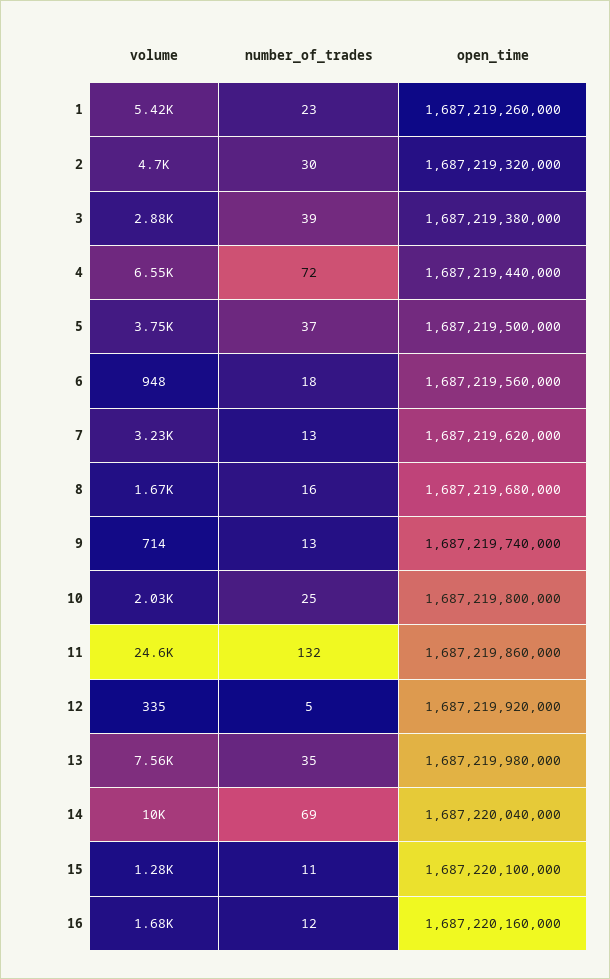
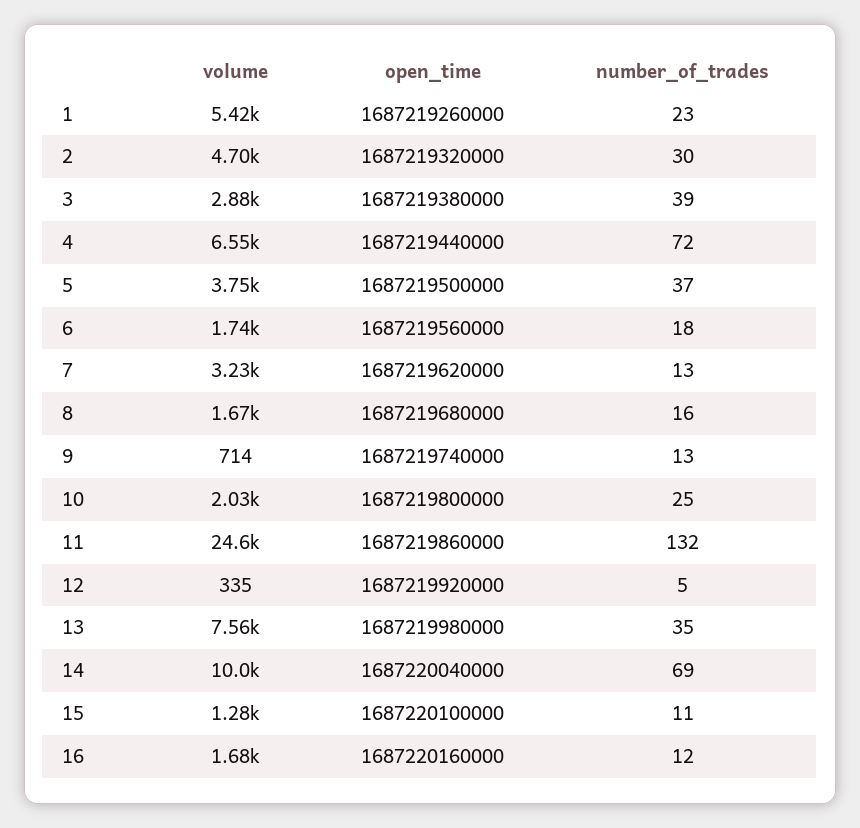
  {
    "volume": {
      "1": 5420,
      "2": 4700,
      "3": 2880,
      "4": 6550,
      "5": 3750,
-     "6": 948,
+     "6": 1740,
      "7": 3230,
      "8": 1670,
      "9": 714,
      "10": 2030,
      "11": 24600,
      "12": 335,
      "13": 7560,
      "14": 10000,
      "15": 1280,
      "16": 1680
    },
    "number_of_trades": {
      "1": 23,
      "2": 30,
      "3": 39,
      "4": 72,
      "5": 37,
      "6": 18,
      "7": 13,
      "8": 16,
      "9": 13,
      "10": 25,
      "11": 132,
      "12": 5,
      "13": 35,
      "14": 69,
      "15": 11,
      "16": 12
    },
    "open_time": {
      "1": 1687219260000,
      "2": 1687219320000,
      "3": 1687219380000,
      "4": 1687219440000,
      "5": 1687219500000,
      "6": 1687219560000,
      "7": 1687219620000,
      "8": 1687219680000,
      "9": 1687219740000,
      "10": 1687219800000,
      "11": 1687219860000,
      "12": 1687219920000,
      "13": 1687219980000,
      "14": 1687220040000,
      "15": 1687220100000,
      "16": 1687220160000
    }
  }

